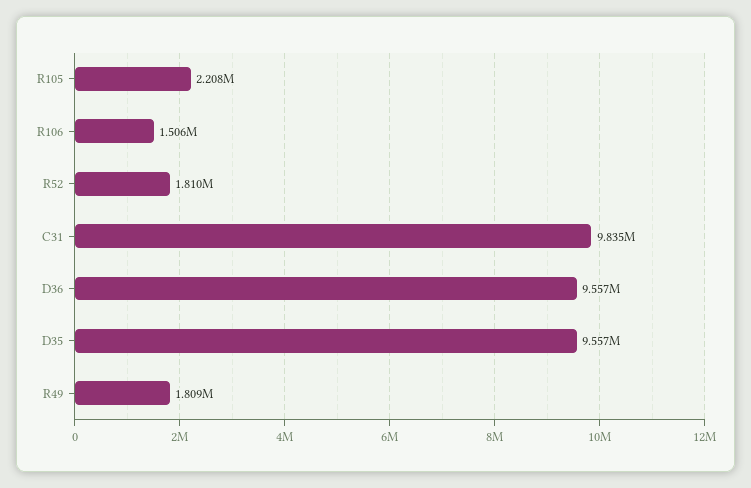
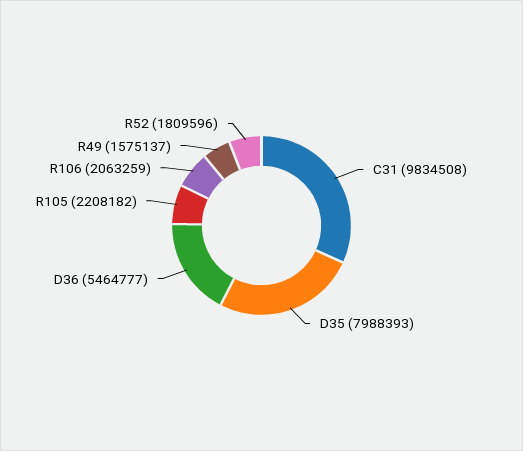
  {
    "R105": 2208182,
-   "R106": 1506000,
+   "R106": 2063259,
    "R52": 1809596,
    "C31": 9834508,
-   "D36": 9557000,
+   "D36": 5464777,
-   "D35": 9557000,
+   "D35": 7988393,
-   "R49": 1809000
+   "R49": 1575137
  }

